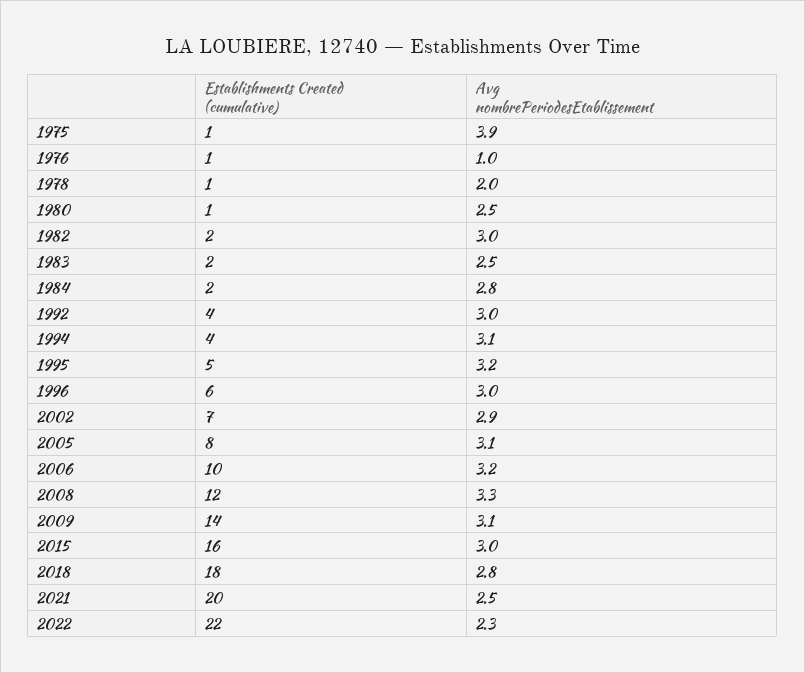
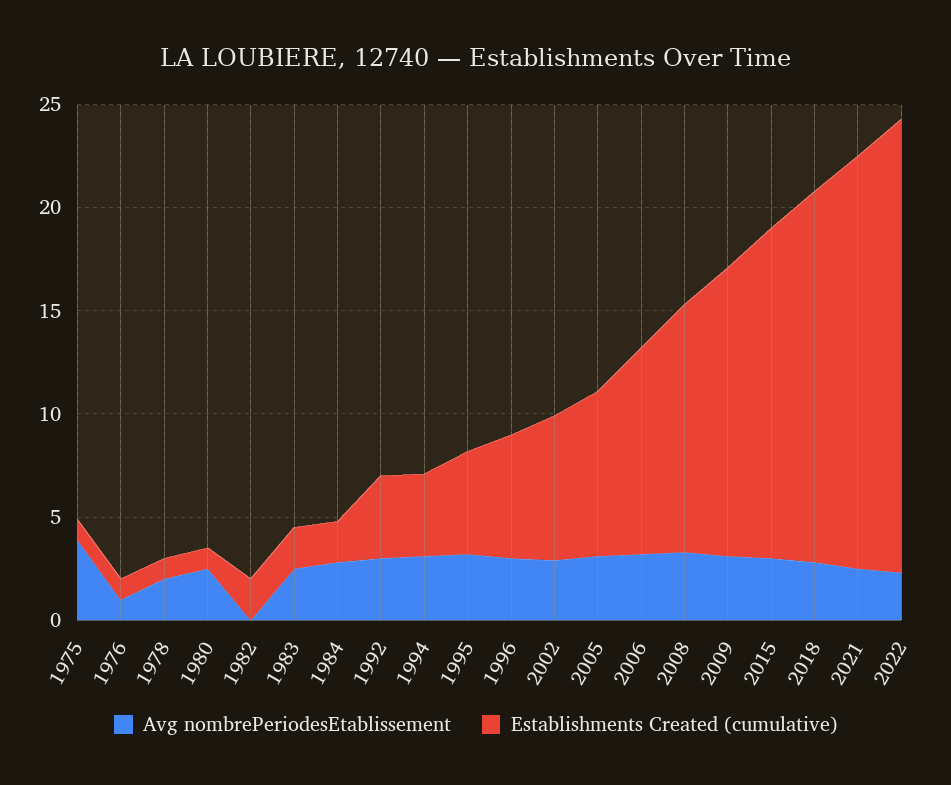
  {
    "Establishments Created (cumulative)": {
      "1975": 1,
      "1976": 1,
      "1978": 1,
      "1980": 1,
      "1982": 2,
      "1983": 2,
      "1984": 2,
      "1992": 4,
      "1994": 4,
      "1995": 5,
      "1996": 6,
      "2002": 7,
      "2005": 8,
      "2006": 10,
      "2008": 12,
      "2009": 14,
      "2015": 16,
      "2018": 18,
      "2021": 20,
      "2022": 22
    },
    "Avg nombrePeriodesEtablissement": {
      "1975": 3.9,
      "1976": 1,
      "1978": 2,
      "1980": 2.5,
-     "1982": 3,
+     "1982": 0,
      "1983": 2.5,
      "1984": 2.8,
      "1992": 3,
      "1994": 3.1,
      "1995": 3.2,
      "1996": 3,
      "2002": 2.9,
      "2005": 3.1,
      "2006": 3.2,
      "2008": 3.3,
      "2009": 3.1,
      "2015": 3,
      "2018": 2.8,
      "2021": 2.5,
      "2022": 2.3
    }
  }

